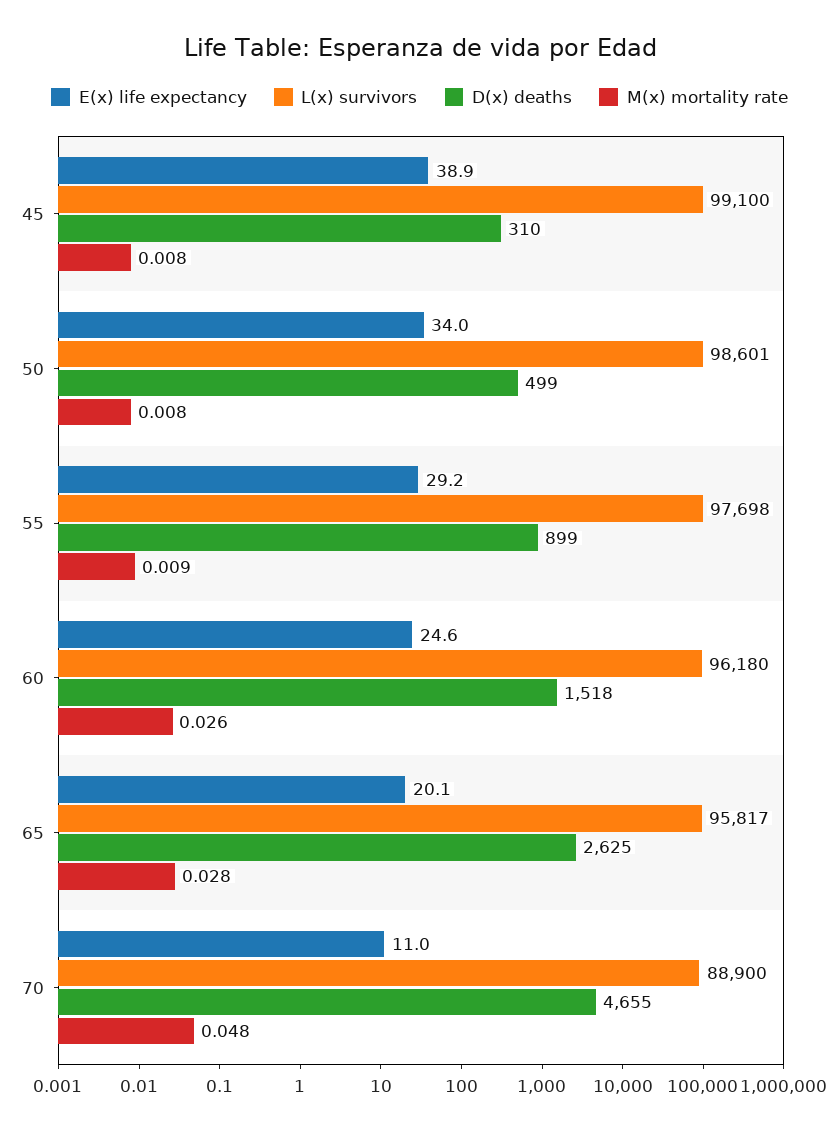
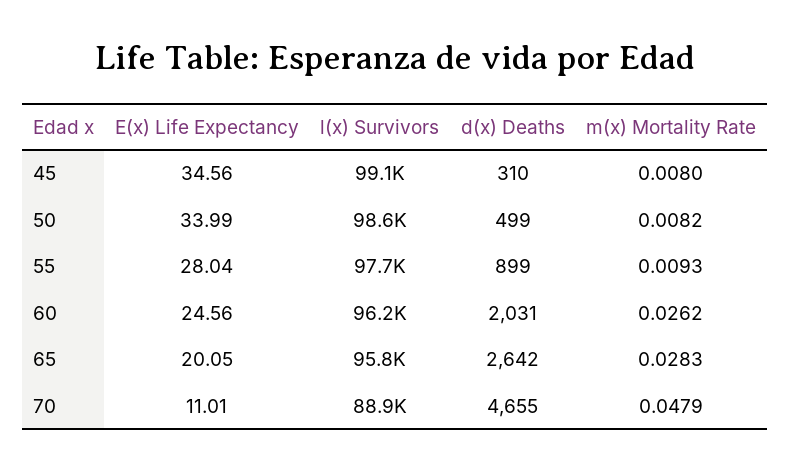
  {
    "E(x) life expectancy": {
-     "45": 38.9,
+     "45": 34.56,
      "50": 33.99,
-     "55": 29.2,
+     "55": 28.04,
      "60": 24.56,
      "65": 20.05,
      "70": 11.01
    },
    "L(x) survivors": {
      "45": 99100,
      "50": 98601,
      "55": 97698,
      "60": 96180,
      "65": 95817,
      "70": 88900
    },
    "D(x) deaths": {
      "45": 310,
      "50": 499,
      "55": 899,
-     "60": 1518,
+     "60": 2031,
-     "65": 2625,
+     "65": 2642,
      "70": 4655
    },
    "M(x) mortality rate": {
      "45": 0.008,
      "50": 0.0082,
      "55": 0.0093,
      "60": 0.0262,
      "65": 0.0283,
      "70": 0.0479
    }
  }

